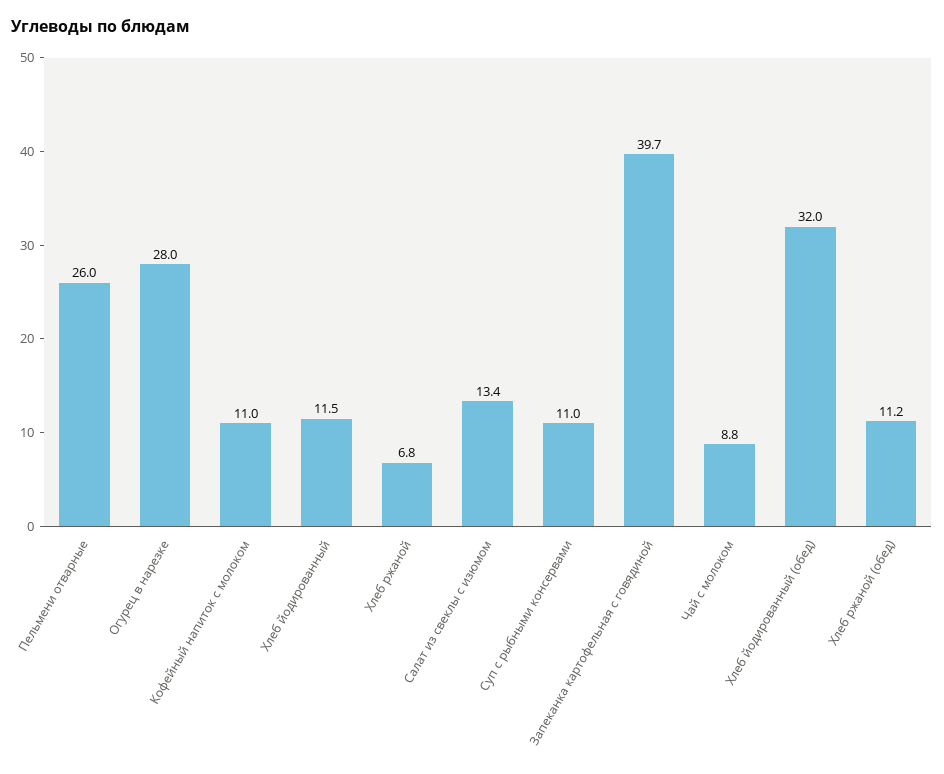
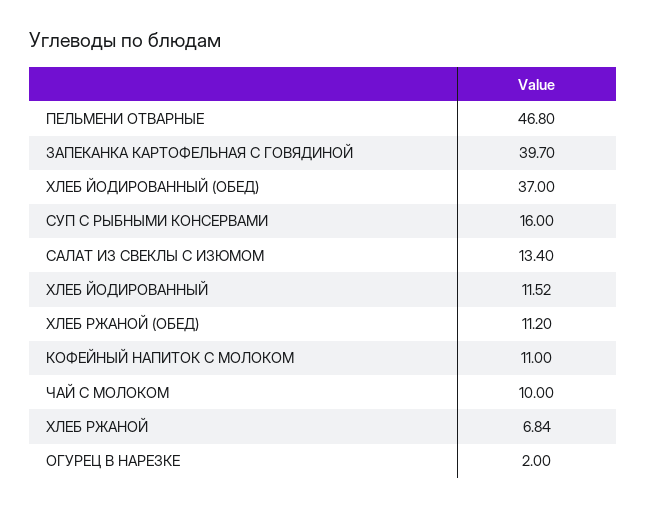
  {
-   "Пельмени отварные": 26,
+   "Пельмени отварные": 46.8,
-   "Огурец в нарезке": 28,
+   "Огурец в нарезке": 2,
    "Кофейный напиток с молоком": 11,
    "Хлеб йодированный": 11.52,
    "Хлеб ржаной": 6.84,
    "Салат из свеклы с изюмом": 13.4,
-   "Суп с рыбными консервами": 11,
+   "Суп с рыбными консервами": 16,
    "Запеканка картофельная с говядиной": 39.7,
-   "Чай с молоком": 8.8,
+   "Чай с молоком": 10,
-   "Хлеб йодированный (обед)": 32,
+   "Хлеб йодированный (обед)": 37,
    "Хлеб ржаной (обед)": 11.2
  }

